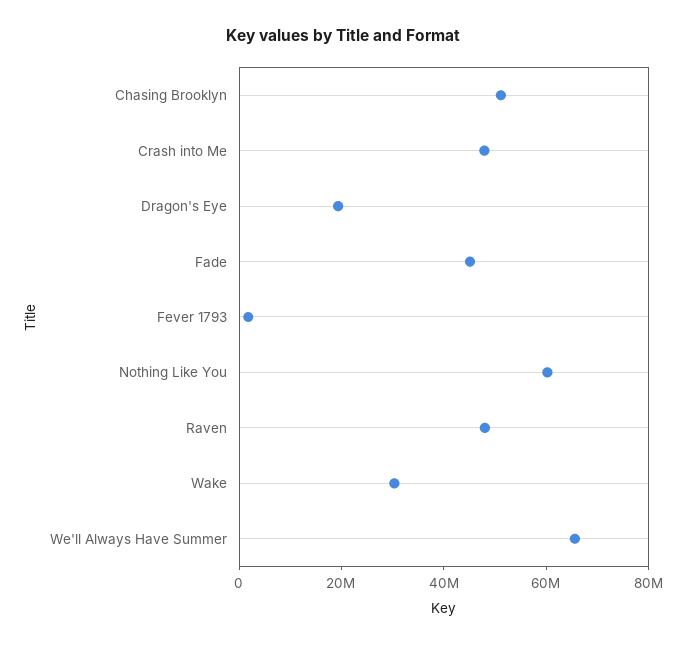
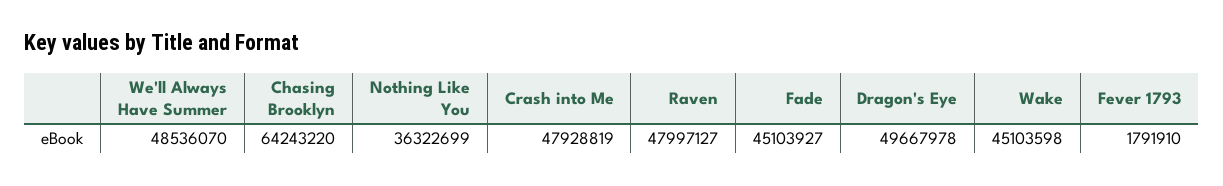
  {
-   "Chasing Brooklyn": 50000000,
+   "Chasing Brooklyn": 64243220,
    "Crash into Me": 47928819,
-   "Dragon's Eye": 20000000,
+   "Dragon's Eye": 49667978,
    "Fade": 45103927,
    "Fever 1793": 1791910,
-   "Nothing Like You": 60000000,
+   "Nothing Like You": 36322699,
    "Raven": 47997127,
-   "Wake": 30000000,
+   "Wake": 45103598,
-   "We'll Always Have Summer": 65000000
+   "We'll Always Have Summer": 48536070
  }

